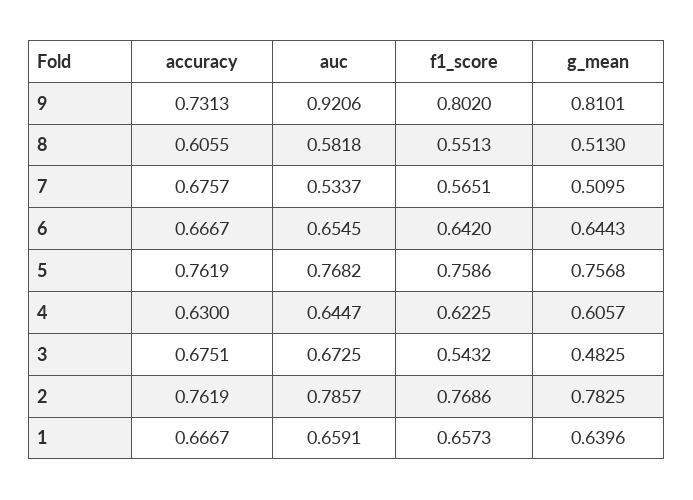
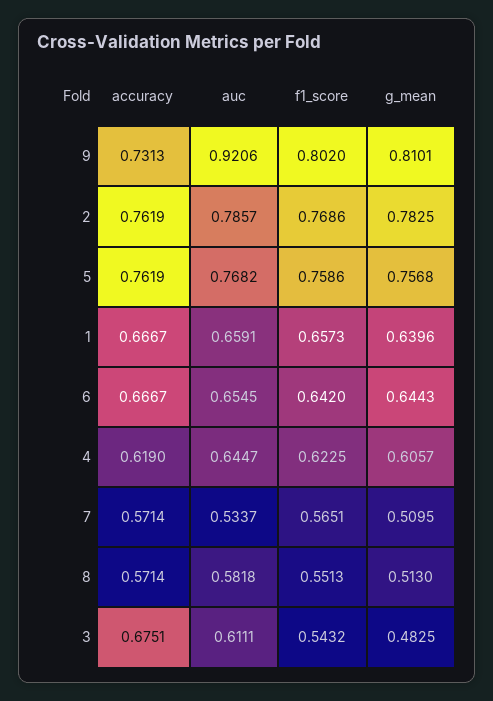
  {
    "accuracy": {
      "9": 0.7313,
-     "8": 0.6055,
+     "8": 0.5714,
-     "7": 0.6757,
+     "7": 0.5714,
      "6": 0.6667,
      "5": 0.7619,
-     "4": 0.63,
+     "4": 0.619,
      "3": 0.6751,
      "2": 0.7619,
      "1": 0.6667
    },
    "auc": {
      "9": 0.9206,
      "8": 0.5818,
      "7": 0.5337,
      "6": 0.6545,
      "5": 0.7682,
      "4": 0.6447,
-     "3": 0.6725,
+     "3": 0.6111,
      "2": 0.7857,
      "1": 0.6591
    },
    "f1_score": {
      "9": 0.802,
      "8": 0.5513,
      "7": 0.5651,
      "6": 0.642,
      "5": 0.7586,
      "4": 0.6225,
      "3": 0.5432,
      "2": 0.7686,
      "1": 0.6573
    },
    "g_mean": {
      "9": 0.8101,
      "8": 0.513,
      "7": 0.5095,
      "6": 0.6443,
      "5": 0.7568,
      "4": 0.6057,
      "3": 0.4825,
      "2": 0.7825,
      "1": 0.6396
    }
  }

